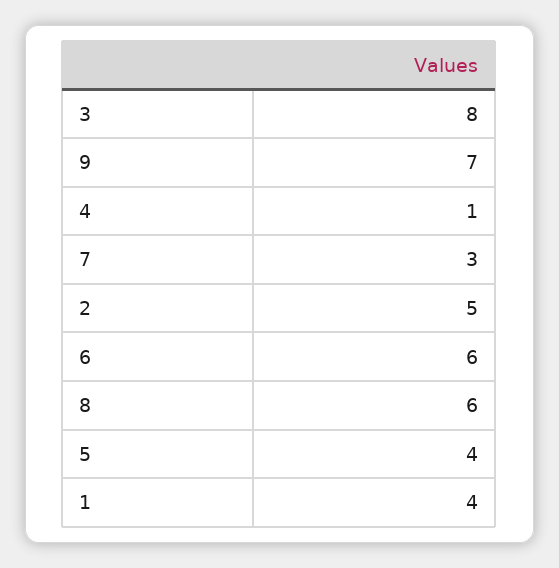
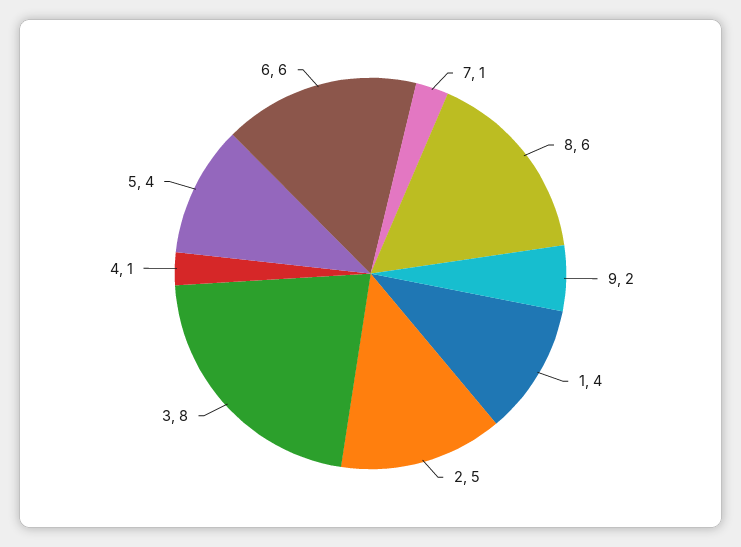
  {
    "3": 8,
-   "9": 7,
+   "9": 2,
    "4": 1,
-   "7": 3,
+   "7": 1,
    "2": 5,
    "6": 6,
    "8": 6,
    "5": 4,
    "1": 4
  }

